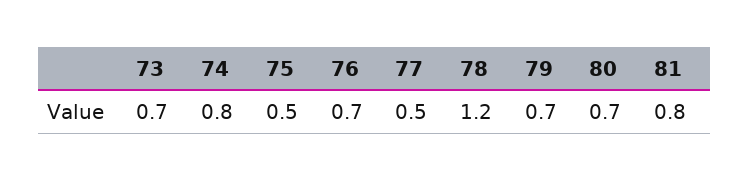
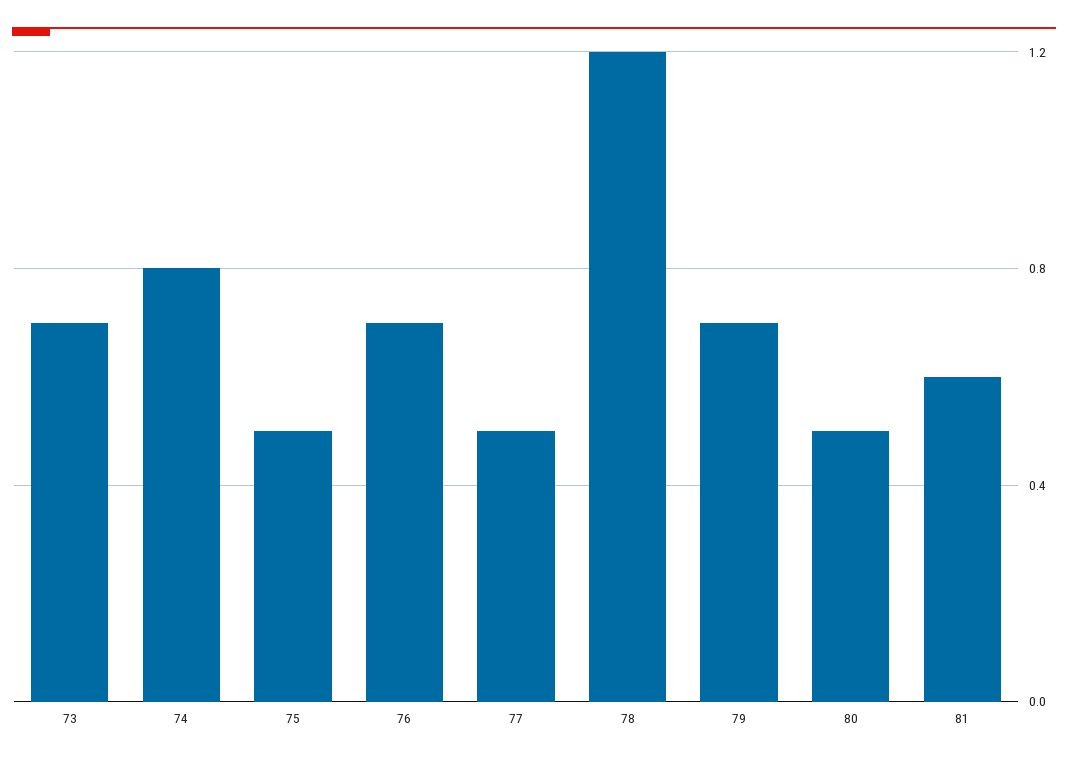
  {
    "73": 0.7,
    "74": 0.8,
    "75": 0.5,
    "76": 0.7,
    "77": 0.5,
    "78": 1.2,
    "79": 0.7,
-   "80": 0.7,
+   "80": 0.5,
-   "81": 0.8
+   "81": 0.6
  }

